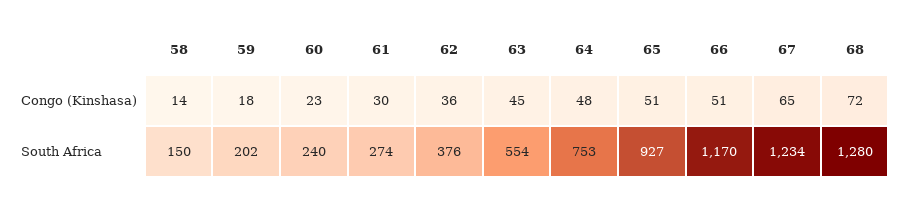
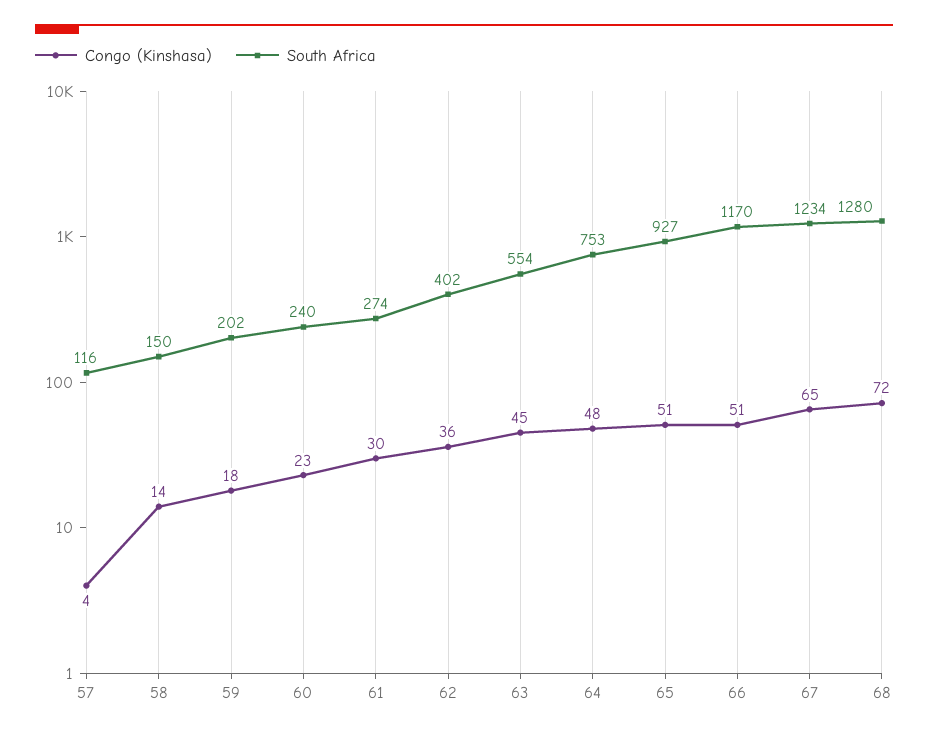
  {
    "Congo (Kinshasa)": {
      "58": 14,
      "59": 18,
      "60": 23,
      "61": 30,
      "62": 36,
      "63": 45,
      "64": 48,
      "65": 51,
      "66": 51,
      "67": 65,
-     "68": 72
+     "68": 72,
+     "57": 4
    },
    "South Africa": {
      "58": 150,
      "59": 202,
      "60": 240,
      "61": 274,
-     "62": 376,
+     "62": 402,
      "63": 554,
      "64": 753,
      "65": 927,
      "66": 1170,
      "67": 1234,
-     "68": 1280
+     "68": 1280,
+     "57": 116
    }
  }

